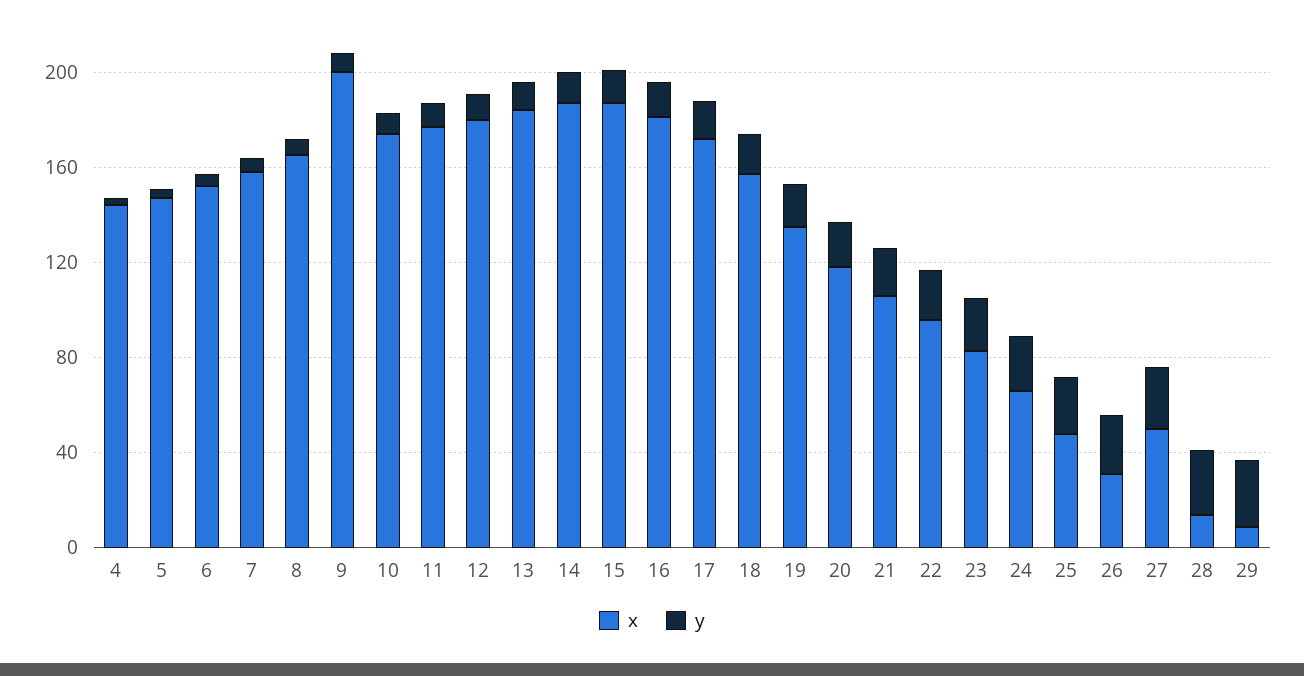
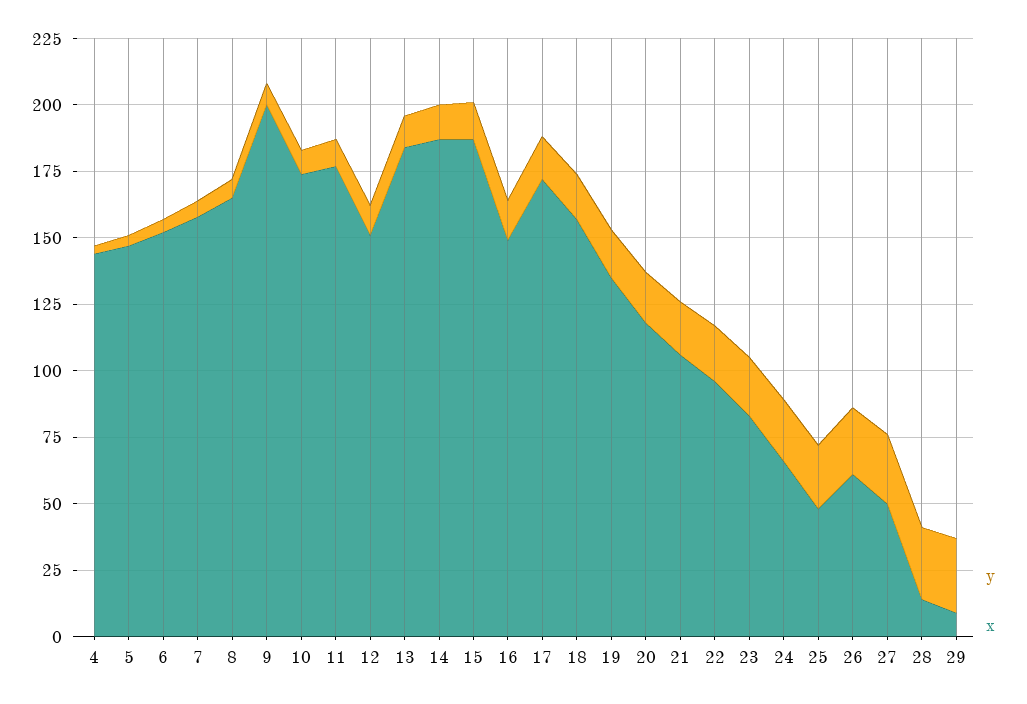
  {
    "x": {
      "4": 145,
      "5": 145,
      "6": 150,
      "7": 160,
      "8": 165,
      "9": 200,
      "10": 175,
      "11": 175,
-     "12": 180,
+     "12": 150,
      "13": 185,
      "14": 185,
      "15": 185,
-     "16": 180,
+     "16": 150,
      "17": 170,
      "18": 155,
      "19": 135,
      "20": 120,
      "21": 105,
      "22": 95,
      "23": 85,
      "24": 65,
      "25": 50,
-     "26": 30,
+     "26": 60,
      "27": 50,
      "28": 15,
      "29": 10
    },
    "y": {
      "4": 5,
      "5": 5,
      "6": 5,
      "7": 5,
      "8": 5,
      "9": 10,
      "10": 10,
      "11": 10,
      "12": 10,
      "13": 10,
      "14": 15,
      "15": 15,
      "16": 15,
      "17": 15,
      "18": 15,
      "19": 20,
      "20": 20,
      "21": 20,
      "22": 20,
      "23": 20,
      "24": 25,
      "25": 25,
      "26": 25,
      "27": 25,
      "28": 25,
      "29": 30
    }
  }

